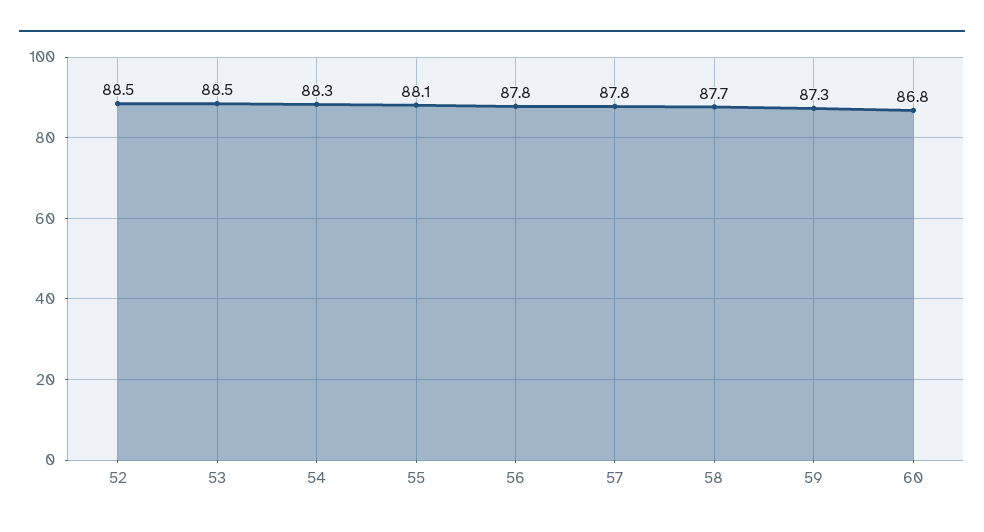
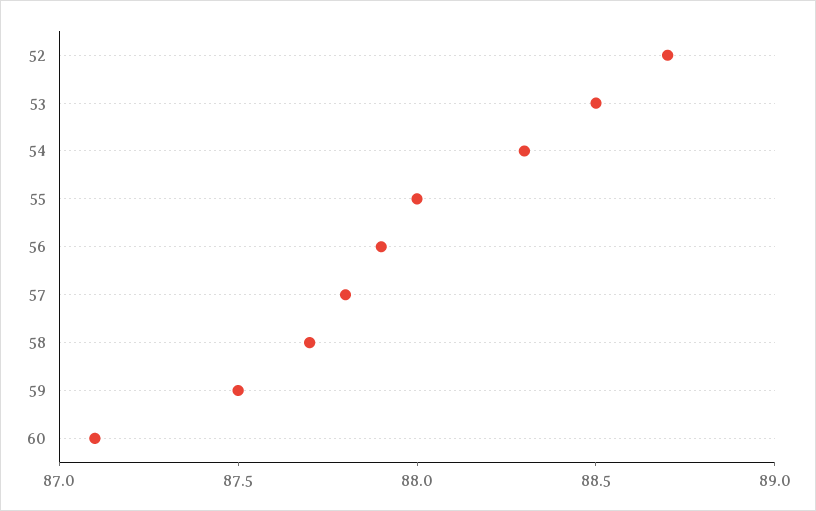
  {
-   "52": 88.5,
+   "52": 88.7,
    "53": 88.5,
    "54": 88.3,
-   "55": 88.1,
+   "55": 88,
-   "56": 87.8,
+   "56": 87.9,
    "57": 87.8,
    "58": 87.7,
-   "59": 87.3,
+   "59": 87.5,
-   "60": 86.8
+   "60": 87.1
  }

